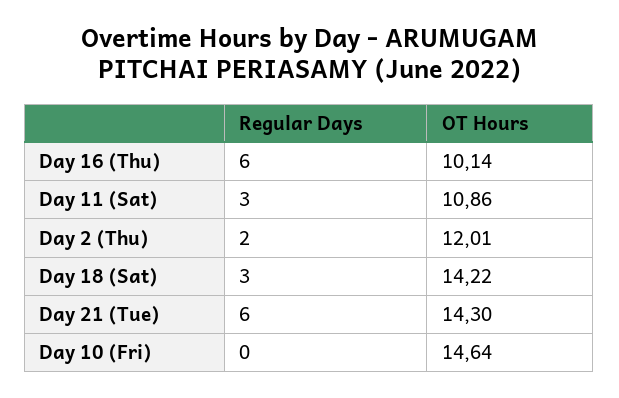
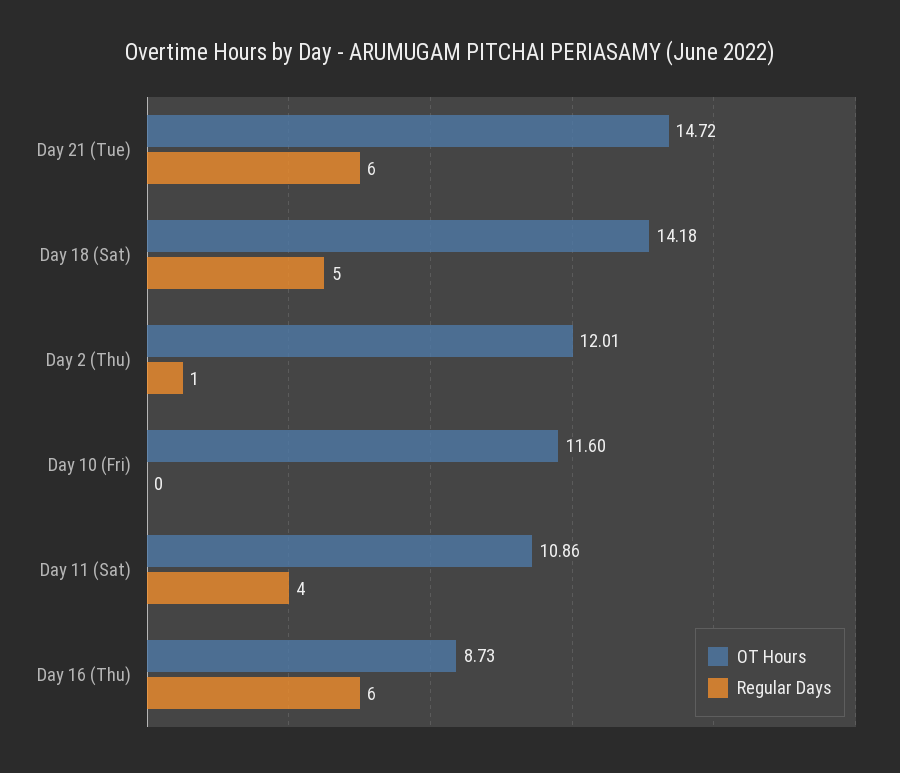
  {
    "Regular Days": {
      "Day 16 (Thu)": 6,
-     "Day 11 (Sat)": 3,
+     "Day 11 (Sat)": 4,
-     "Day 2 (Thu)": 2,
+     "Day 2 (Thu)": 1,
-     "Day 18 (Sat)": 3,
+     "Day 18 (Sat)": 5,
      "Day 21 (Tue)": 6,
      "Day 10 (Fri)": 0
    },
    "OT Hours": {
-     "Day 16 (Thu)": 10.14,
+     "Day 16 (Thu)": 8.73,
      "Day 11 (Sat)": 10.86,
      "Day 2 (Thu)": 12.01,
-     "Day 18 (Sat)": 14.22,
+     "Day 18 (Sat)": 14.18,
-     "Day 21 (Tue)": 14.3,
+     "Day 21 (Tue)": 14.72,
-     "Day 10 (Fri)": 14.64
+     "Day 10 (Fri)": 11.6
    }
  }

